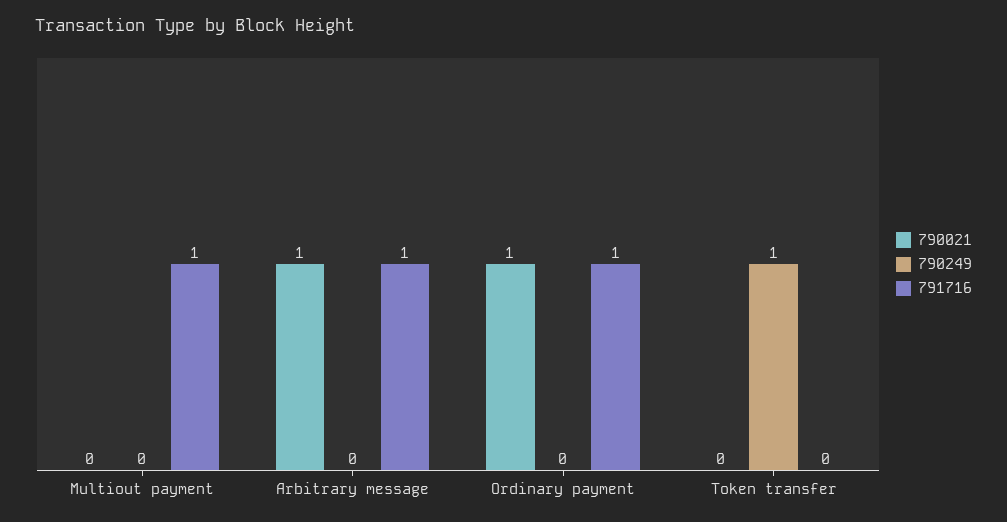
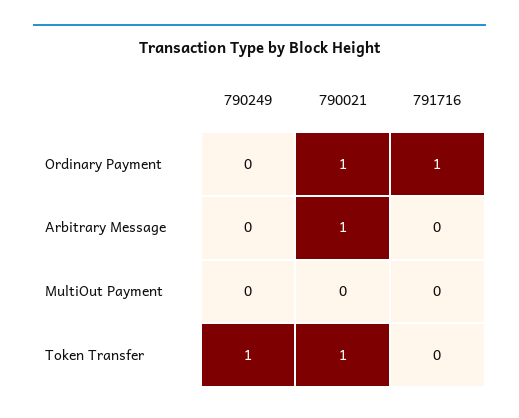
  {
    "790021": {
      "Multiout payment": 0,
      "Arbitrary message": 1,
      "Ordinary payment": 1,
-     "Token transfer": 0
+     "Token transfer": 1
    },
    "790249": {
      "Multiout payment": 0,
      "Arbitrary message": 0,
      "Ordinary payment": 0,
      "Token transfer": 1
    },
    "791716": {
-     "Multiout payment": 1,
+     "Multiout payment": 0,
-     "Arbitrary message": 1,
+     "Arbitrary message": 0,
      "Ordinary payment": 1,
      "Token transfer": 0
    }
  }

